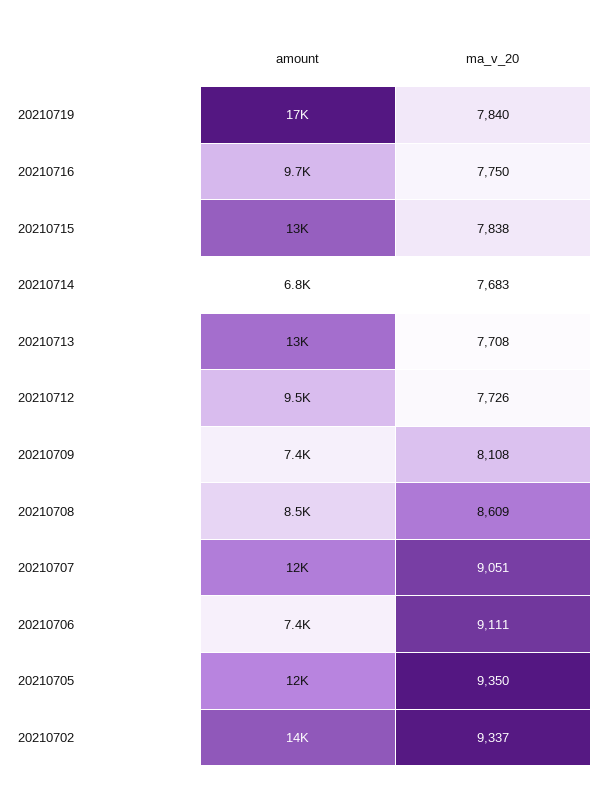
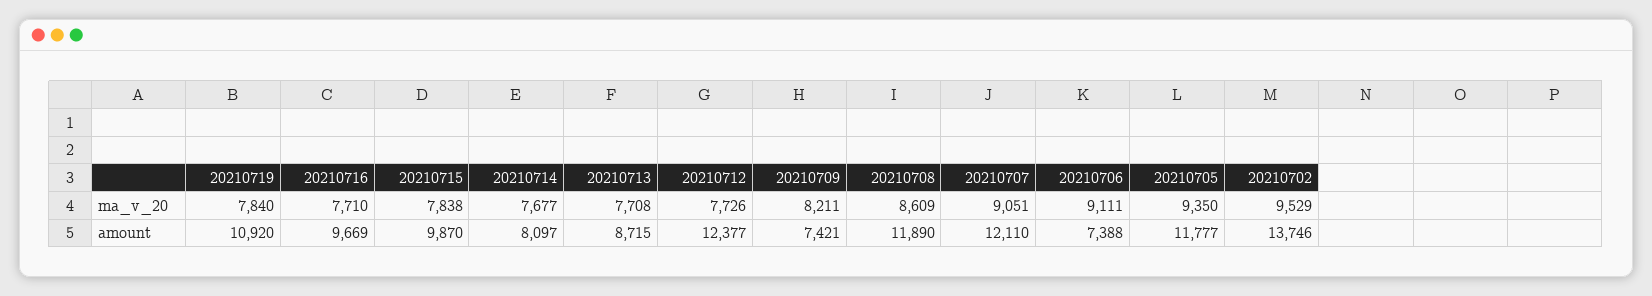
  {
    "amount": {
-     "20210719": 17000,
+     "20210719": 10920,
      "20210716": 9669,
-     "20210715": 13000,
+     "20210715": 9870,
-     "20210714": 6800,
+     "20210714": 8097,
-     "20210713": 13000,
+     "20210713": 8715,
-     "20210712": 9500,
+     "20210712": 12377,
      "20210709": 7421,
-     "20210708": 8500,
+     "20210708": 11890,
      "20210707": 12110,
      "20210706": 7388,
      "20210705": 11777,
      "20210702": 13746
    },
    "ma_v_20": {
      "20210719": 7840,
-     "20210716": 7750,
+     "20210716": 7710,
      "20210715": 7838,
-     "20210714": 7683,
+     "20210714": 7677,
      "20210713": 7708,
      "20210712": 7726,
-     "20210709": 8108,
+     "20210709": 8211,
      "20210708": 8609,
      "20210707": 9051,
      "20210706": 9111,
      "20210705": 9350,
-     "20210702": 9337
+     "20210702": 9529
    }
  }

